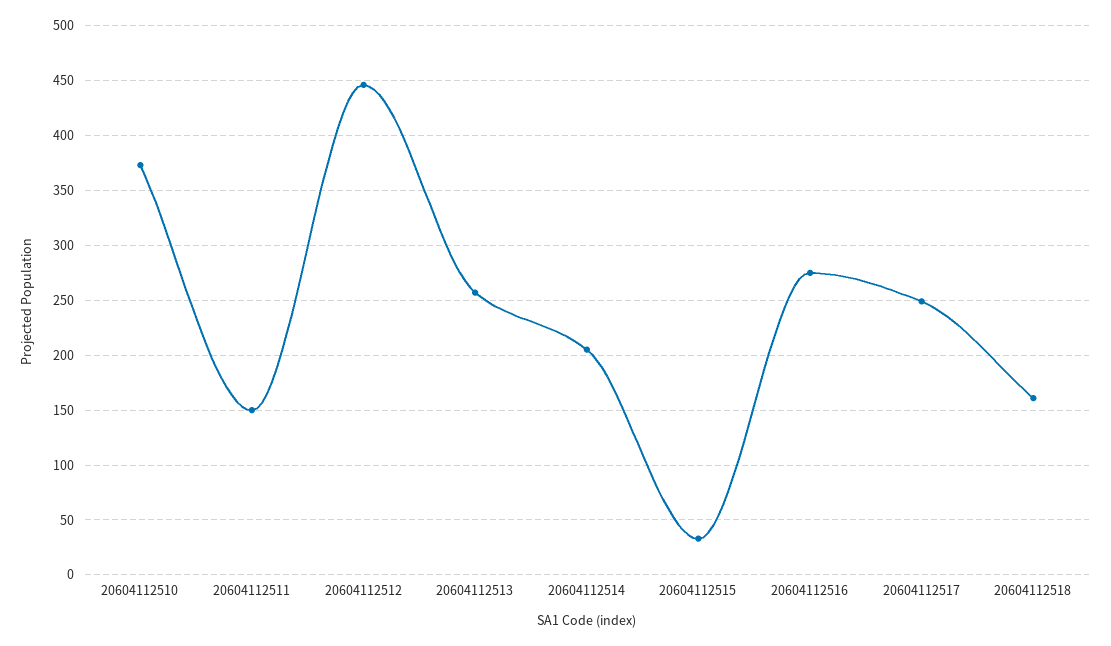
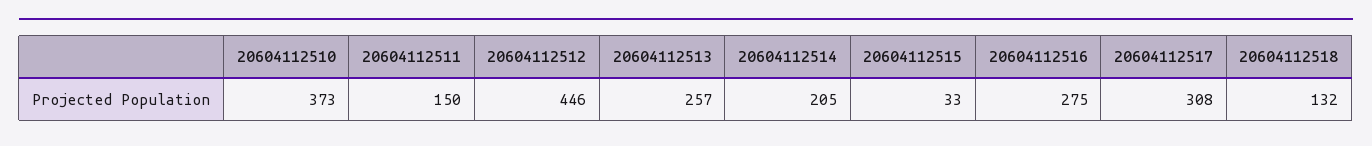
  {
    "20604112510": 373,
    "20604112511": 150,
    "20604112512": 446,
    "20604112513": 257,
    "20604112514": 205,
    "20604112515": 33,
    "20604112516": 275,
-   "20604112517": 250,
+   "20604112517": 308,
-   "20604112518": 160
+   "20604112518": 132
  }

